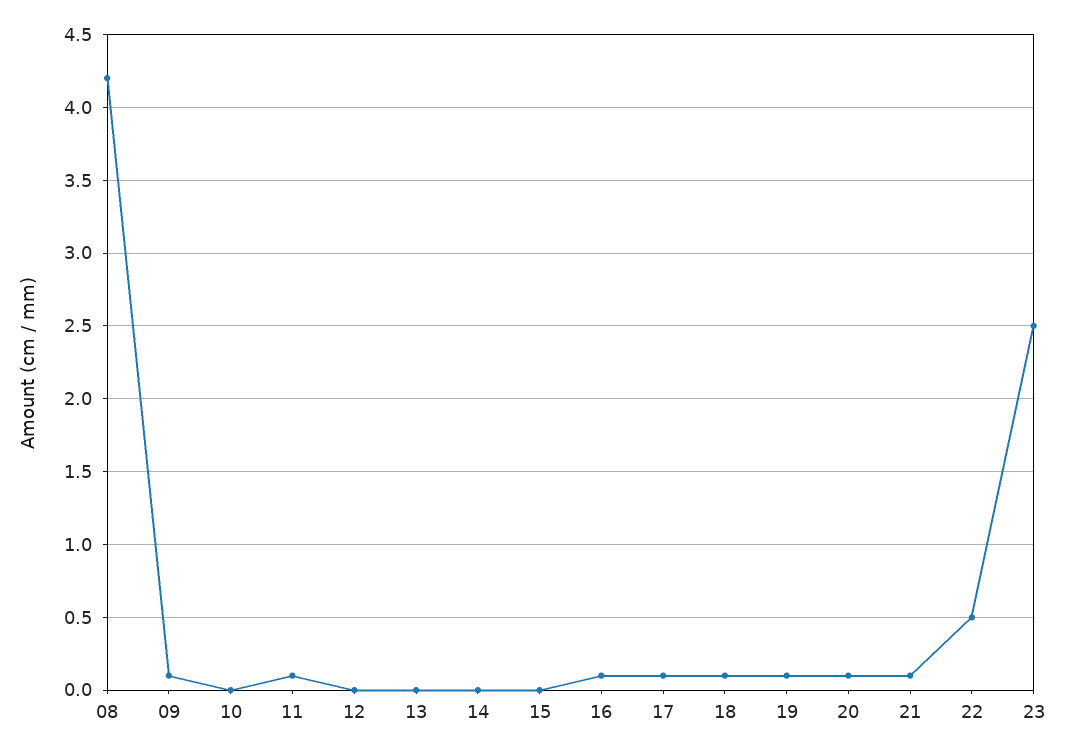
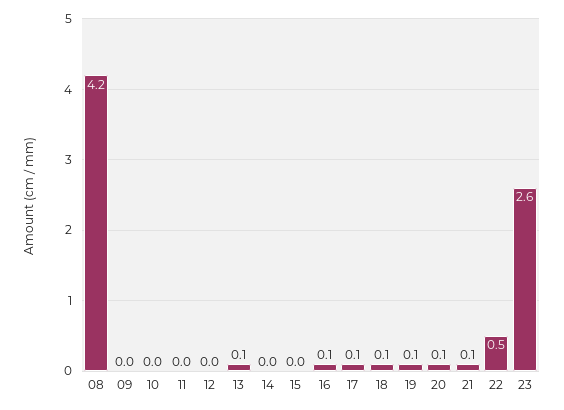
  {
    "08": 4.2,
-   "09": 0.1,
+   "09": 0,
    "10": 0,
-   "11": 0.1,
+   "11": 0,
    "12": 0,
-   "13": 0,
+   "13": 0.1,
    "14": 0,
    "15": 0,
    "16": 0.1,
    "17": 0.1,
    "18": 0.1,
    "19": 0.1,
    "20": 0.1,
    "21": 0.1,
    "22": 0.5,
-   "23": 2.5
+   "23": 2.6
  }

